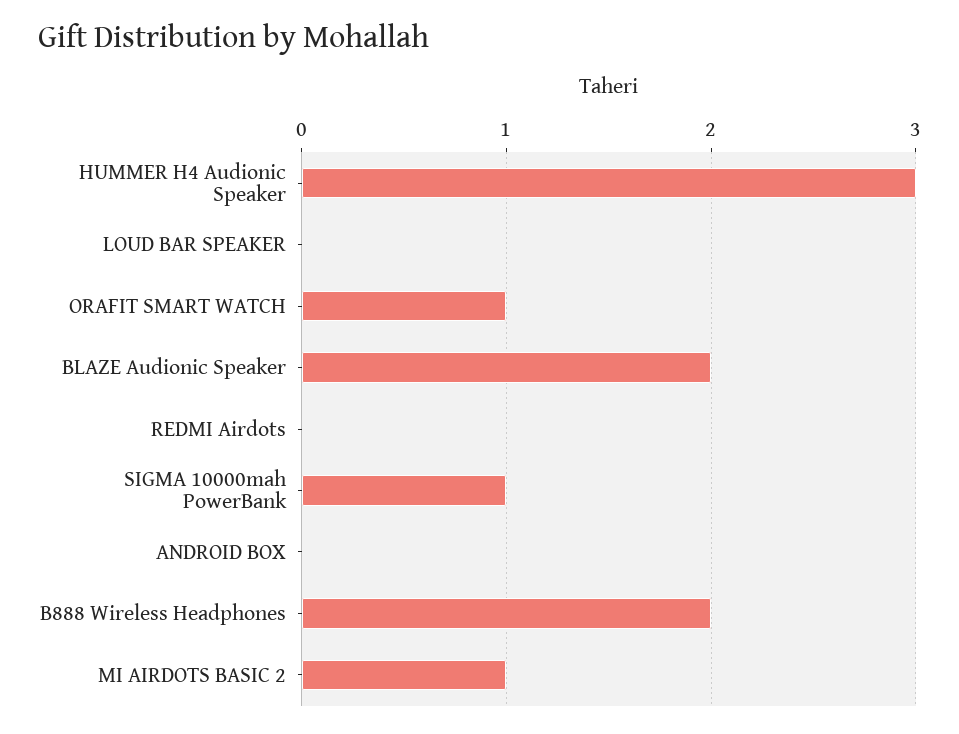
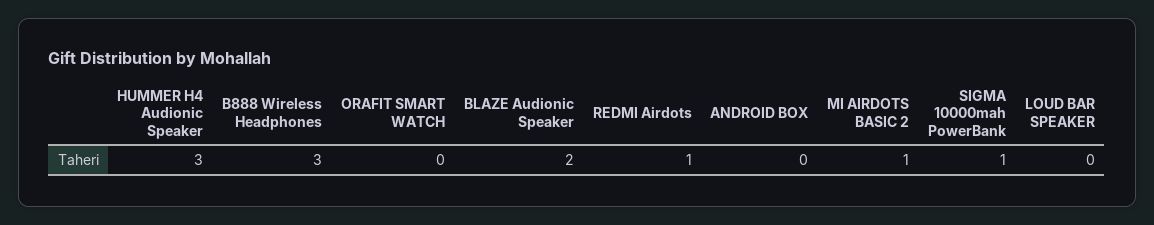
  {
    "HUMMER H4 Audionic Speaker": 3,
    "LOUD BAR SPEAKER": 0,
-   "ORAFIT SMART WATCH": 1,
+   "ORAFIT SMART WATCH": 0,
    "BLAZE Audionic Speaker": 2,
-   "REDMI Airdots": 0,
+   "REDMI Airdots": 1,
    "SIGMA 10000mah PowerBank": 1,
    "ANDROID BOX": 0,
-   "B888 Wireless Headphones": 2,
+   "B888 Wireless Headphones": 3,
    "MI AIRDOTS BASIC 2": 1
  }

